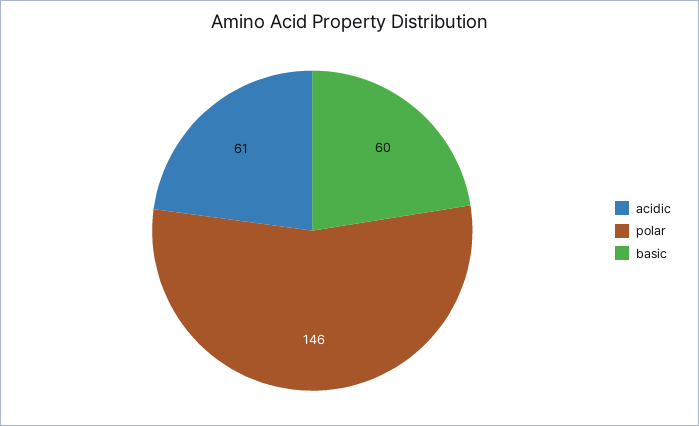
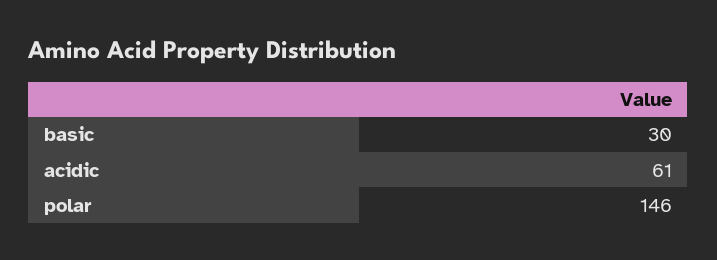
  {
    "acidic": 61,
    "polar": 146,
-   "basic": 60
+   "basic": 30
  }

